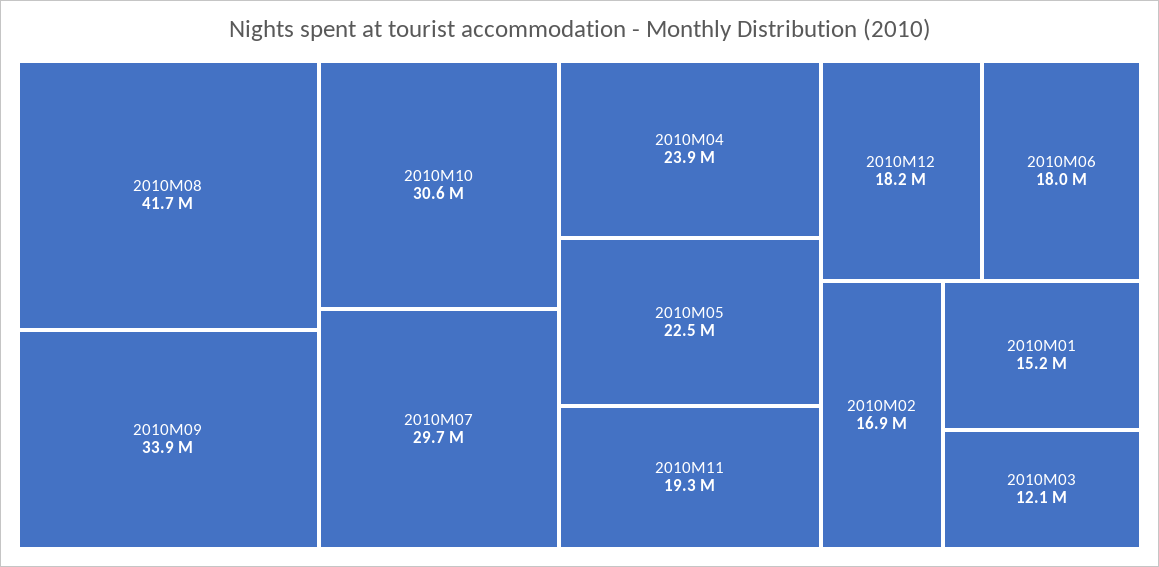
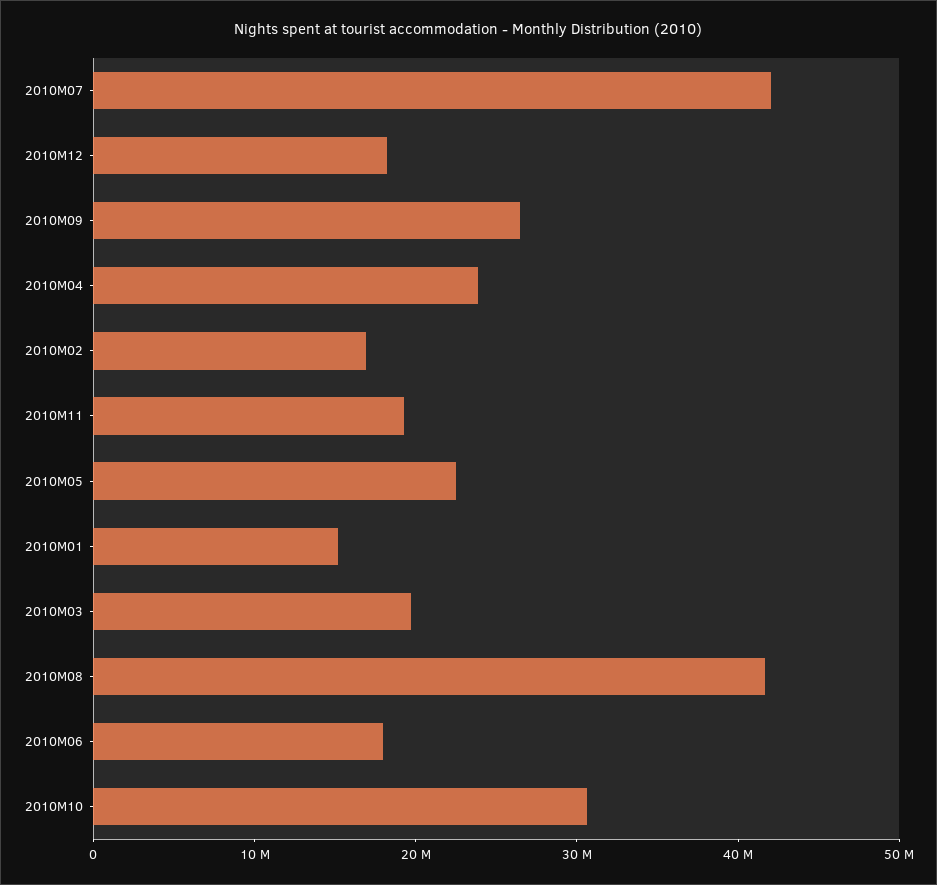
  {
    "2010M08": 41700000,
-   "2010M09": 33900000,
+   "2010M09": 26000000,
    "2010M10": 30600000,
-   "2010M07": 29700000,
+   "2010M07": 42000000,
    "2010M04": 23900000,
    "2010M05": 22500000,
    "2010M11": 19300000,
    "2010M12": 18200000,
    "2010M06": 18000000,
    "2010M02": 16900000,
    "2010M01": 15200000,
-   "2010M03": 12100000
+   "2010M03": 20000000
  }

